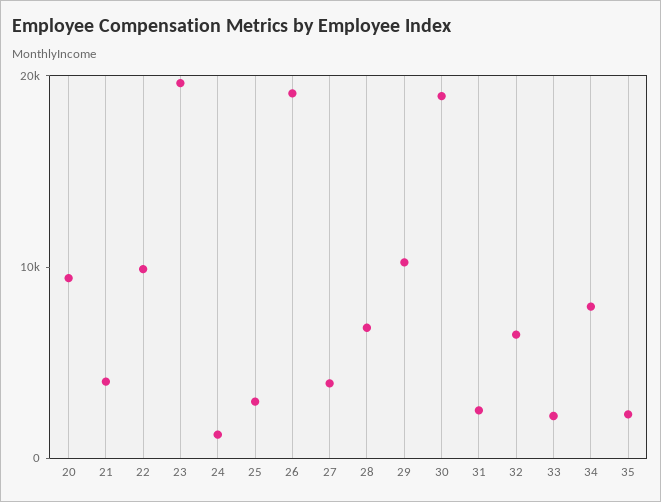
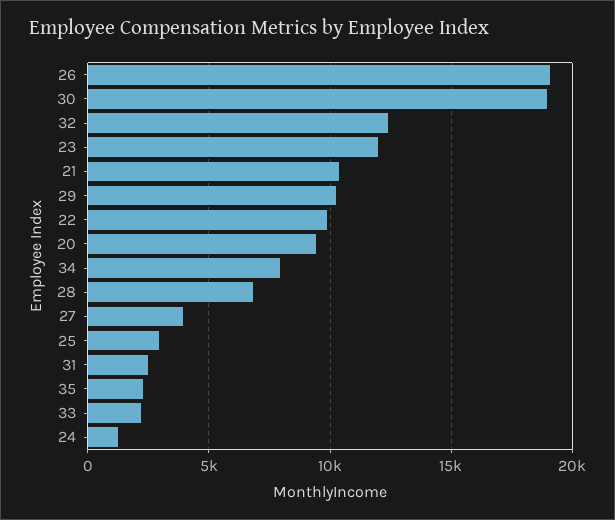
  {
    "20": 9500,
-   "21": 4000,
+   "21": 10500,
    "22": 10000,
-   "23": 20000,
+   "23": 12000,
    "24": 1000,
    "25": 3000,
    "26": 19000,
    "27": 4000,
    "28": 7000,
    "29": 10000,
    "30": 19000,
    "31": 2500,
-   "32": 6000,
+   "32": 12500,
    "33": 2000,
    "34": 8000,
    "35": 2500
  }

